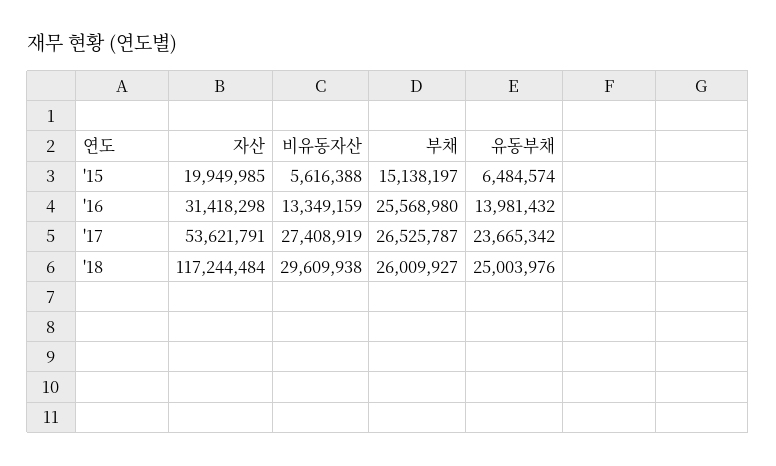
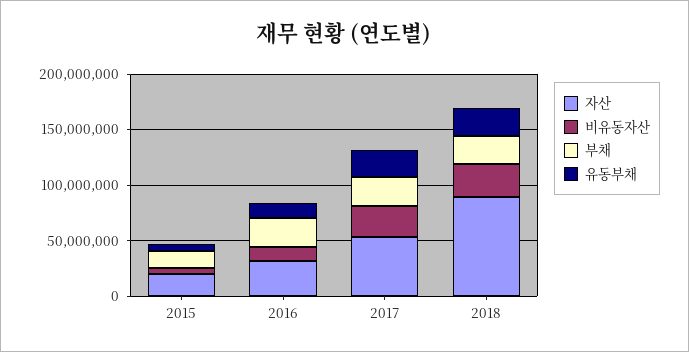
  {
    "자산": {
      "'15": 19949985,
      "'16": 31418298,
      "'17": 53621791,
-     "'18": 117244484
+     "'18": 90000000
    },
    "비유동자산": {
      "'15": 5616388,
      "'16": 13349159,
      "'17": 27408919,
      "'18": 29609938
    },
    "부채": {
      "'15": 15138197,
      "'16": 25568980,
      "'17": 26525787,
      "'18": 26009927
    },
    "유동부채": {
      "'15": 6484574,
      "'16": 13981432,
      "'17": 23665342,
      "'18": 25003976
    }
  }

